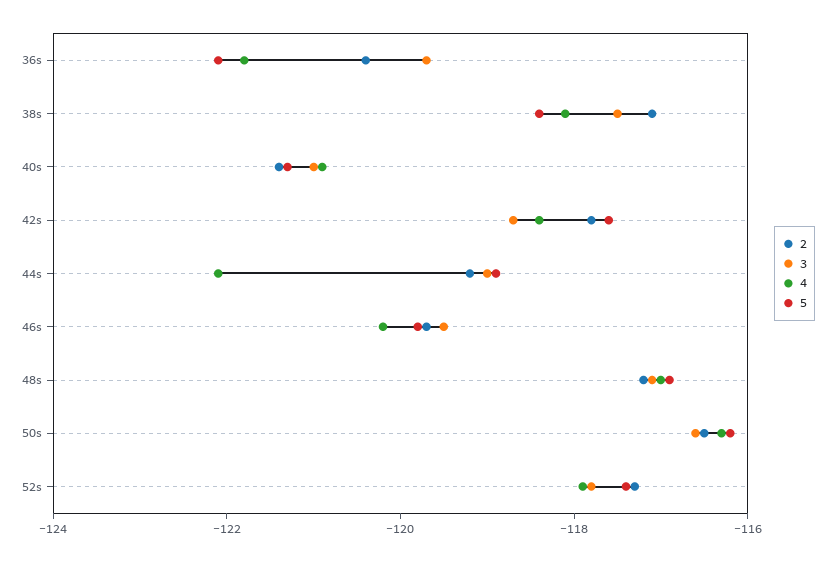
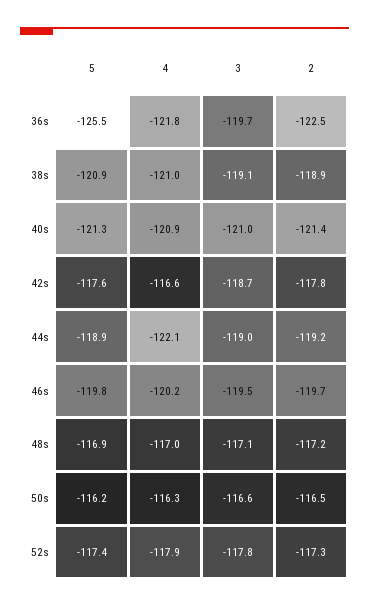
  {
    "2": {
-     "36s": -120.5,
+     "36s": -122.5,
-     "38s": -117,
+     "38s": -118.9,
      "40s": -121.4,
      "42s": -117.8,
      "44s": -119.2,
      "46s": -119.7,
      "48s": -117.2,
      "50s": -116.5,
      "52s": -117.3
    },
    "3": {
      "36s": -119.7,
-     "38s": -117.5,
+     "38s": -119.1,
      "40s": -121,
      "42s": -118.7,
      "44s": -119,
      "46s": -119.5,
      "48s": -117.1,
      "50s": -116.6,
      "52s": -117.8
    },
    "4": {
      "36s": -121.8,
-     "38s": -118,
+     "38s": -121,
      "40s": -120.9,
-     "42s": -118.5,
+     "42s": -116.6,
      "44s": -122.1,
      "46s": -120.2,
      "48s": -117,
      "50s": -116.3,
      "52s": -117.9
    },
    "5": {
-     "36s": -122,
+     "36s": -125.5,
-     "38s": -118.5,
+     "38s": -120.9,
      "40s": -121.3,
      "42s": -117.6,
      "44s": -118.9,
      "46s": -119.8,
      "48s": -116.9,
      "50s": -116.2,
      "52s": -117.4
    }
  }

